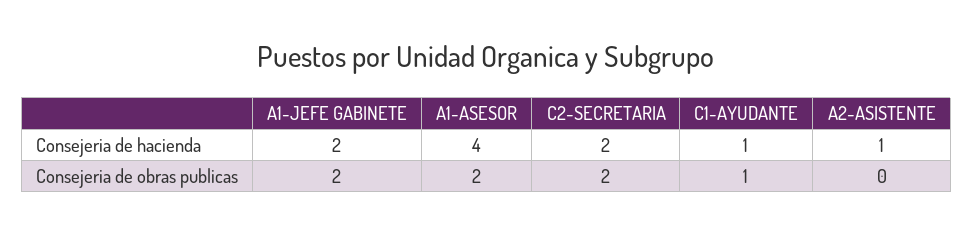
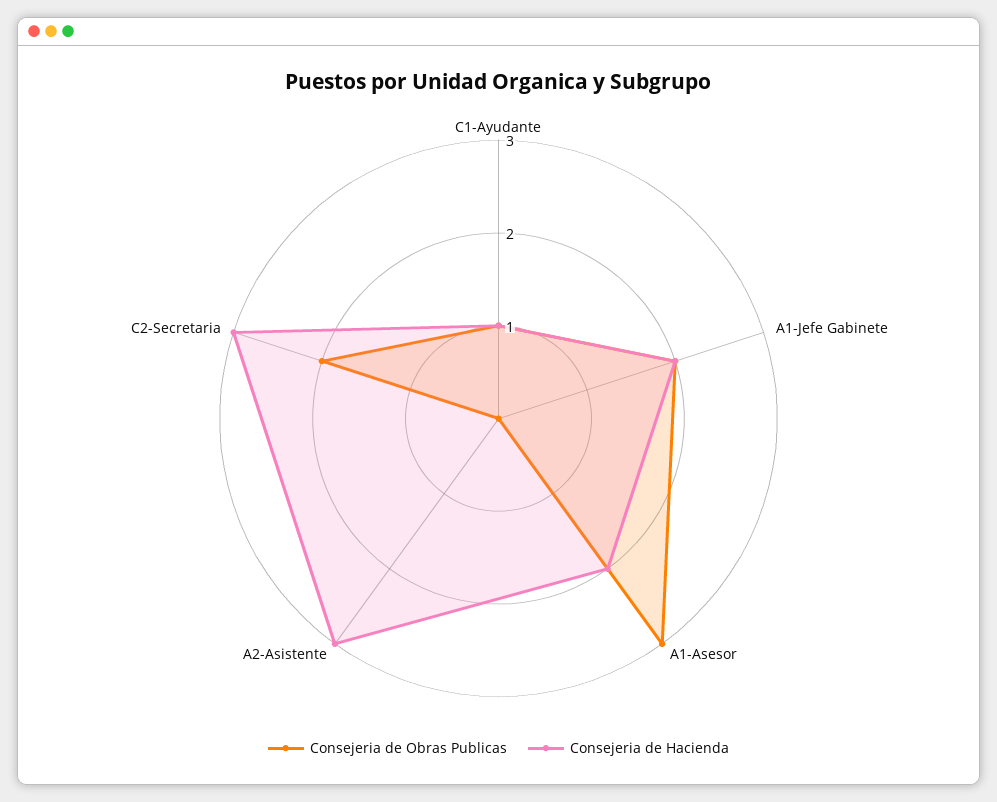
  {
    "Consejeria de hacienda": {
      "A1-JEFE GABINETE": 2,
-     "A1-ASESOR": 4,
+     "A1-ASESOR": 2,
-     "C2-SECRETARIA": 2,
+     "C2-SECRETARIA": 3,
      "C1-AYUDANTE": 1,
-     "A2-ASISTENTE": 1
+     "A2-ASISTENTE": 3
    },
    "Consejeria de obras publicas": {
      "A1-JEFE GABINETE": 2,
-     "A1-ASESOR": 2,
+     "A1-ASESOR": 3,
      "C2-SECRETARIA": 2,
      "C1-AYUDANTE": 1,
      "A2-ASISTENTE": 0
    }
  }

